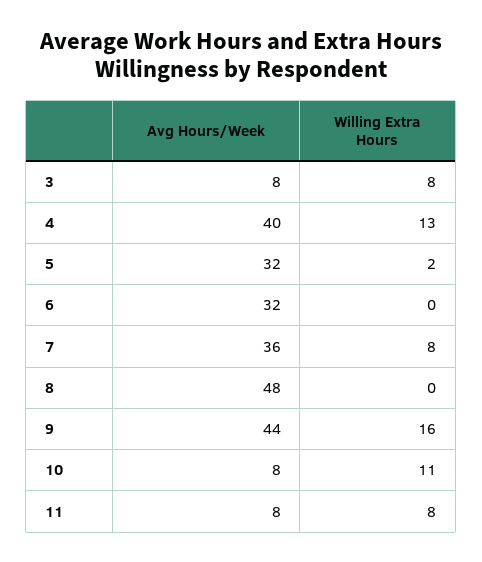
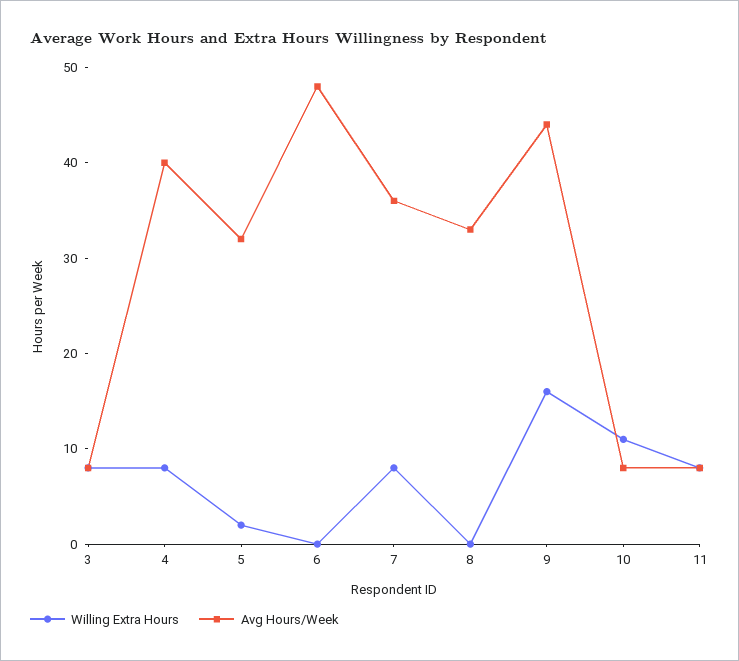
  {
    "Avg Hours/Week": {
      "3": 8,
      "4": 40,
      "5": 32,
-     "6": 32,
+     "6": 48,
      "7": 36,
-     "8": 48,
+     "8": 33,
      "9": 44,
      "10": 8,
      "11": 8
    },
    "Willing Extra Hours": {
      "3": 8,
-     "4": 13,
+     "4": 8,
      "5": 2,
      "6": 0,
      "7": 8,
      "8": 0,
      "9": 16,
      "10": 11,
      "11": 8
    }
  }

